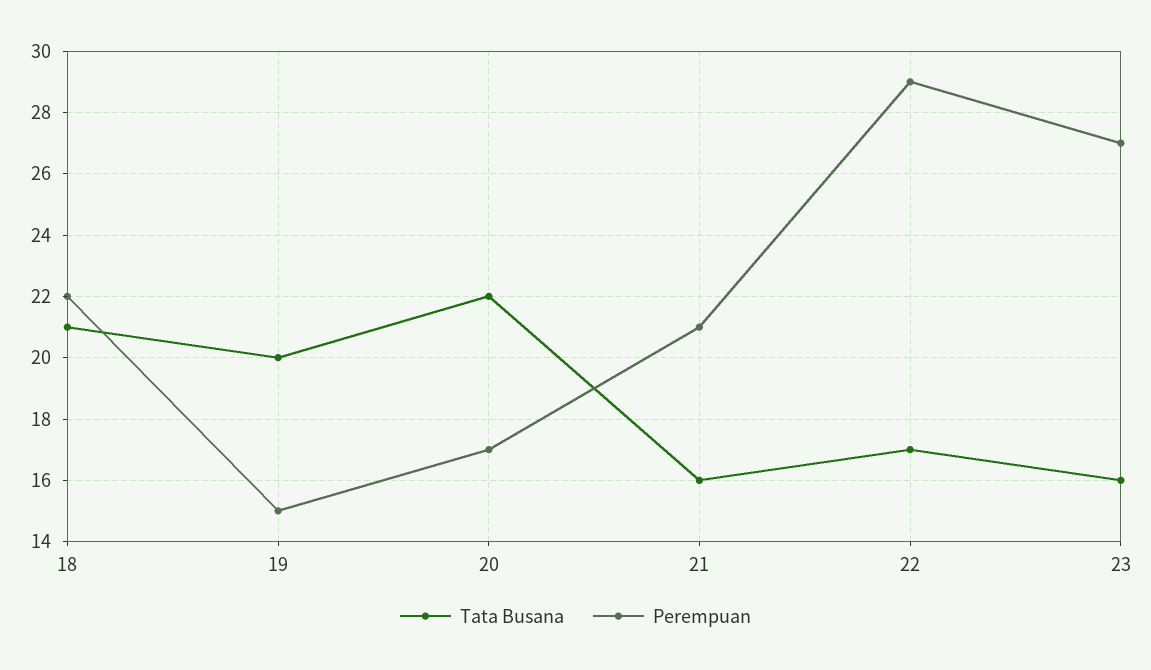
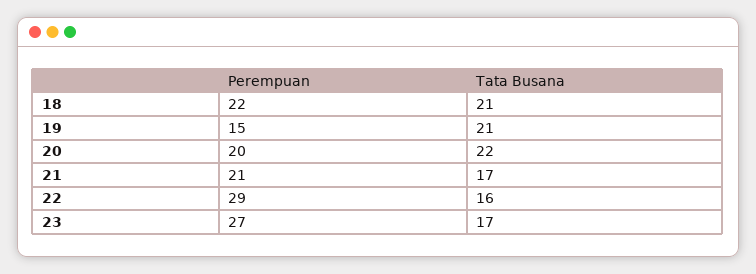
  {
    "Tata Busana": {
      "18": 21,
-     "19": 20,
+     "19": 21,
      "20": 22,
-     "21": 16,
+     "21": 17,
-     "22": 17,
+     "22": 16,
-     "23": 16
+     "23": 17
    },
    "Perempuan": {
      "18": 22,
      "19": 15,
-     "20": 17,
+     "20": 20,
      "21": 21,
      "22": 29,
      "23": 27
    }
  }

